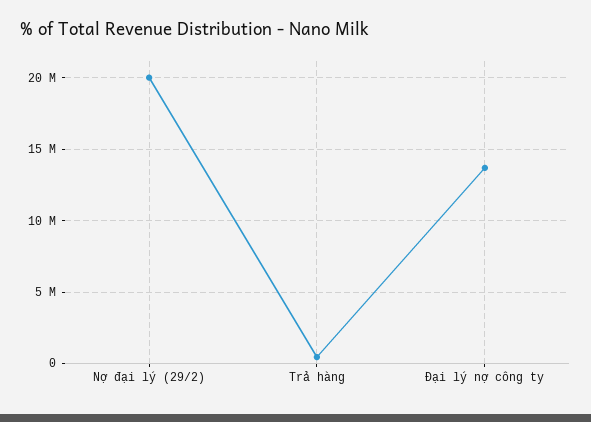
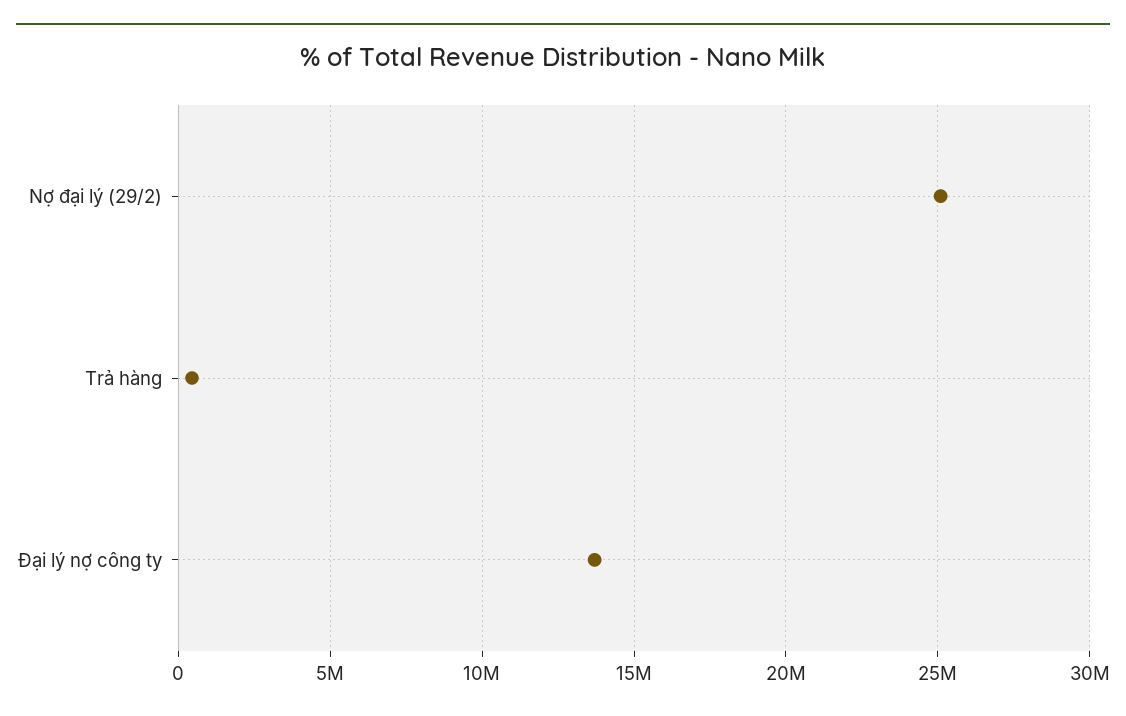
  {
-   "Nợ đại lý (29/2)": 20000000,
+   "Nợ đại lý (29/2)": 25000000,
    "Trả hàng": 500000,
    "Đại lý nợ công ty": 13500000
  }

